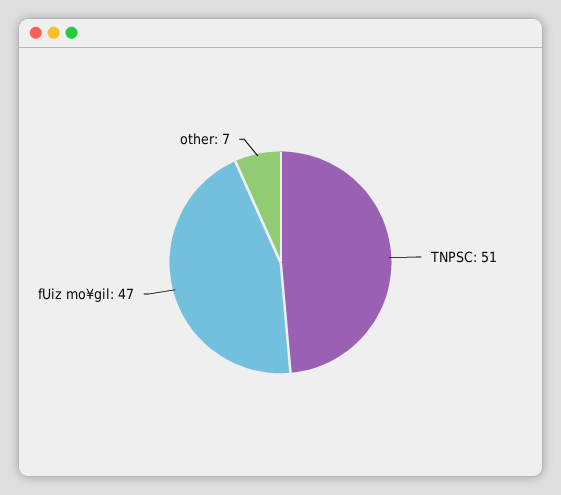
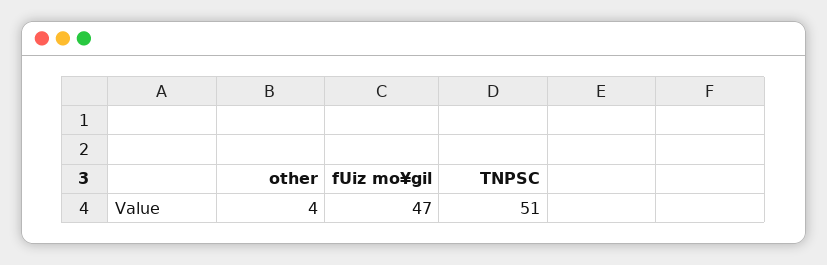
  {
    "TNPSC": 51,
    "fUiz mo¥gil": 47,
-   "other": 7
+   "other": 4
  }

